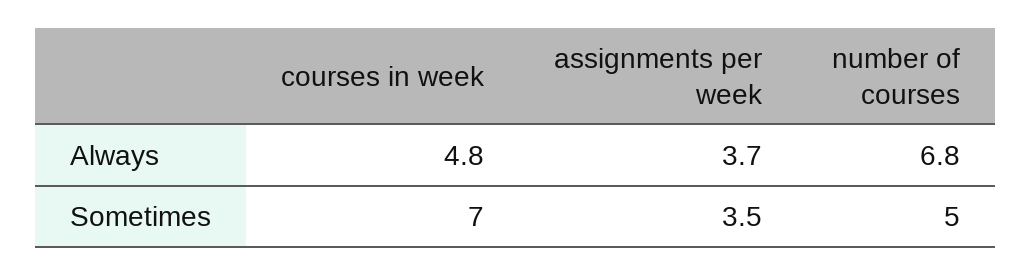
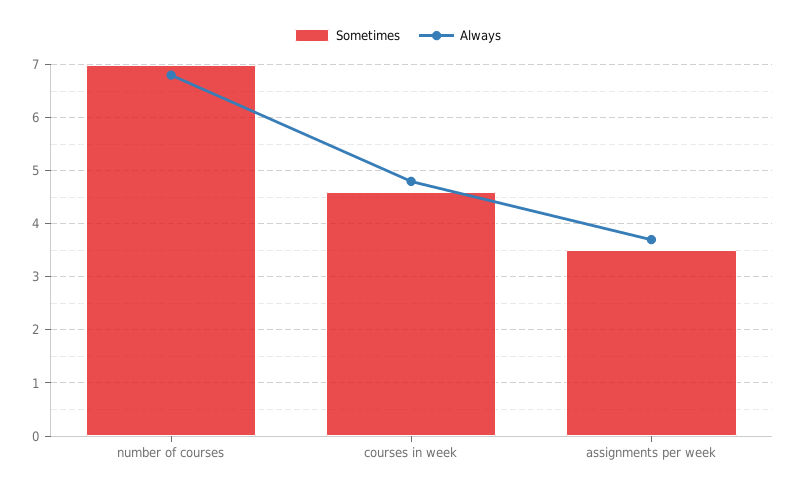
  {
    "Always": {
      "courses in week": 4.8,
      "assignments per week": 3.7,
      "number of courses": 6.8
    },
    "Sometimes": {
-     "courses in week": 7,
+     "courses in week": 4.5,
      "assignments per week": 3.5,
-     "number of courses": 5
+     "number of courses": 7
    }
  }

